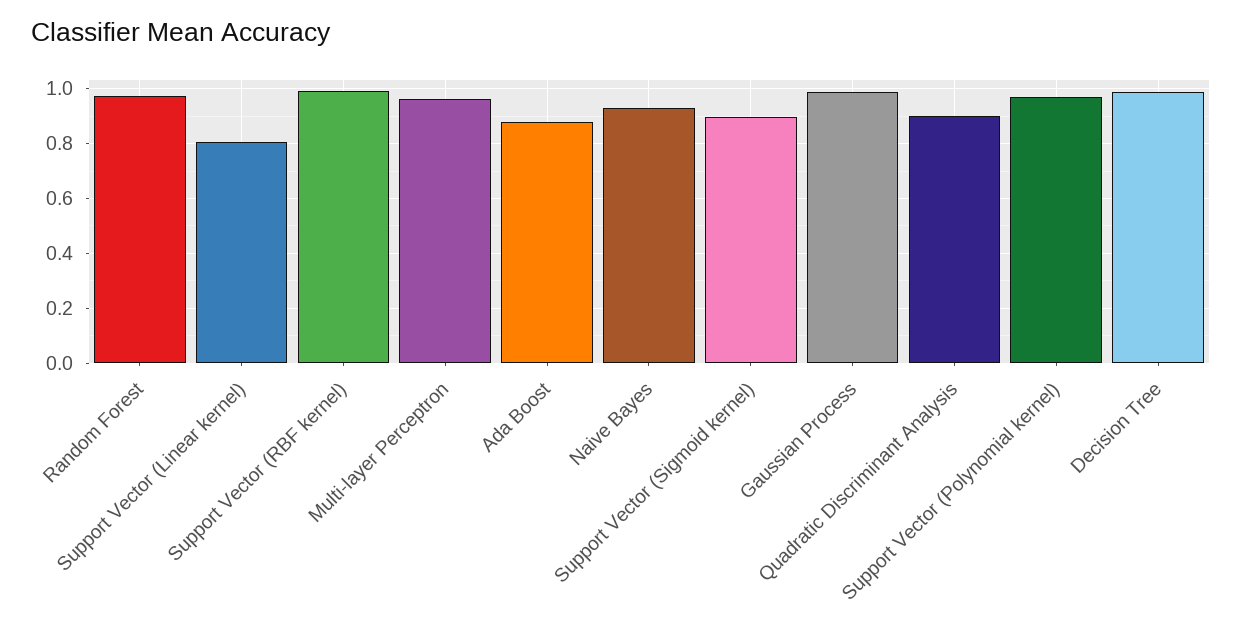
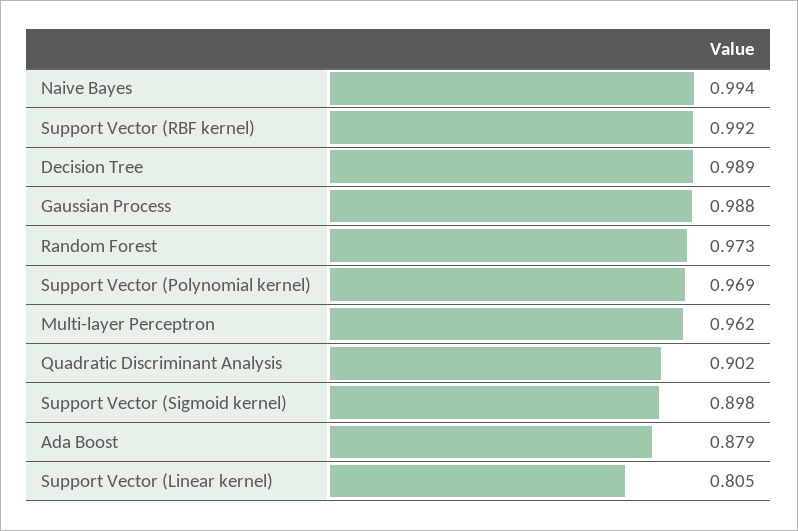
  {
    "Random Forest": 0.973,
    "Support Vector (Linear kernel)": 0.805,
    "Support Vector (RBF kernel)": 0.992,
    "Multi-layer Perceptron": 0.962,
    "Ada Boost": 0.879,
-   "Naive Bayes": 0.925,
+   "Naive Bayes": 0.994,
    "Support Vector (Sigmoid kernel)": 0.898,
    "Gaussian Process": 0.988,
    "Quadratic Discriminant Analysis": 0.902,
    "Support Vector (Polynomial kernel)": 0.969,
    "Decision Tree": 0.989
  }

